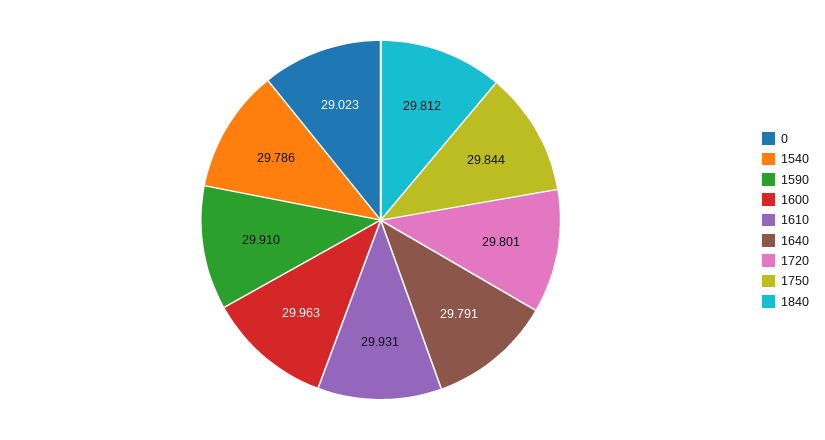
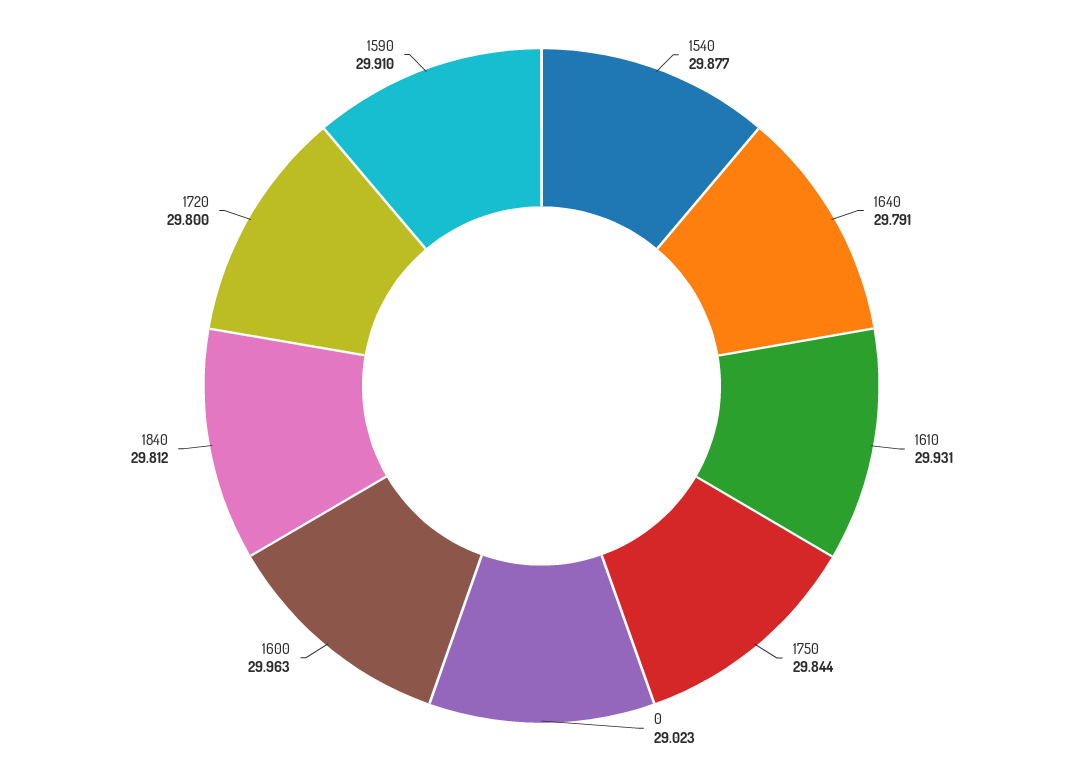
  {
    "0": 29.023,
-   "1540": 29.786,
+   "1540": 29.877,
    "1590": 29.91,
    "1600": 29.963,
    "1610": 29.931,
    "1640": 29.791,
-   "1720": 29.801,
+   "1720": 29.8,
    "1750": 29.844,
    "1840": 29.812
  }

